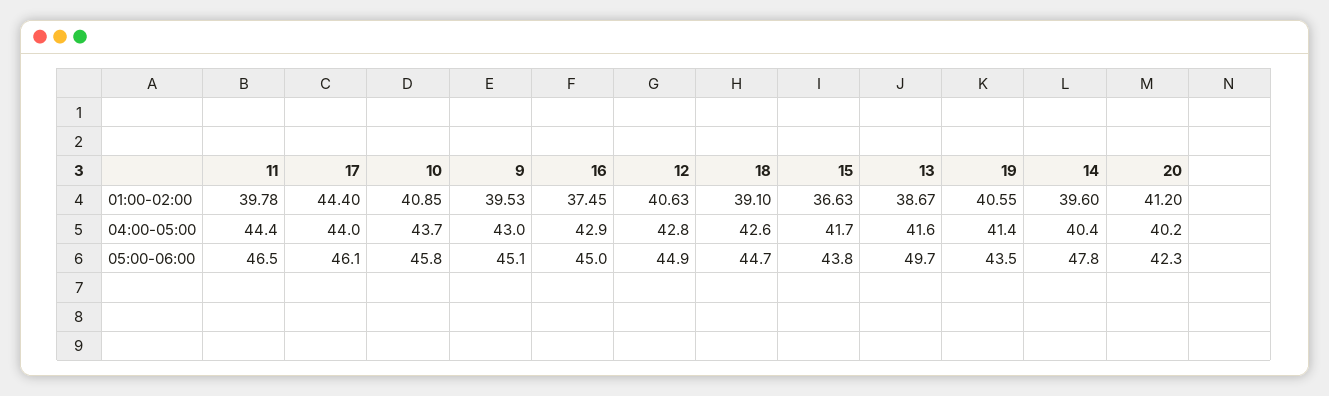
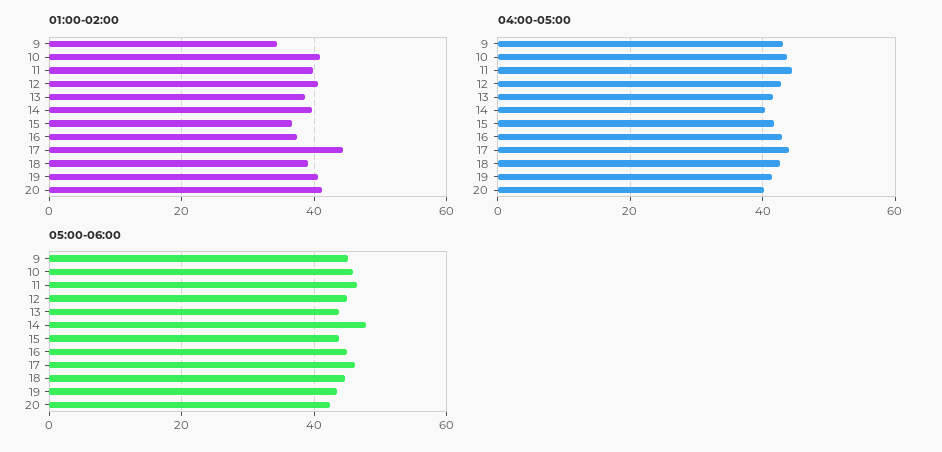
  {
    "01:00-02:00": {
      "11": 39.78,
      "17": 44.4,
      "10": 40.85,
-     "9": 39.53,
+     "9": 34,
      "16": 37.45,
      "12": 40.63,
      "18": 39.1,
      "15": 36.63,
      "13": 38.67,
      "19": 40.55,
      "14": 39.6,
      "20": 41.2
    },
    "04:00-05:00": {
      "11": 44.4,
      "17": 44,
      "10": 43.7,
      "9": 43,
      "16": 42.9,
      "12": 42.8,
      "18": 42.6,
      "15": 41.7,
      "13": 41.6,
      "19": 41.4,
      "14": 40.4,
      "20": 40.2
    },
    "05:00-06:00": {
      "11": 46.5,
      "17": 46.1,
      "10": 45.8,
      "9": 45.1,
      "16": 45,
      "12": 44.9,
      "18": 44.7,
      "15": 43.8,
-     "13": 49.7,
+     "13": 44,
      "19": 43.5,
      "14": 47.8,
      "20": 42.3
    }
  }

